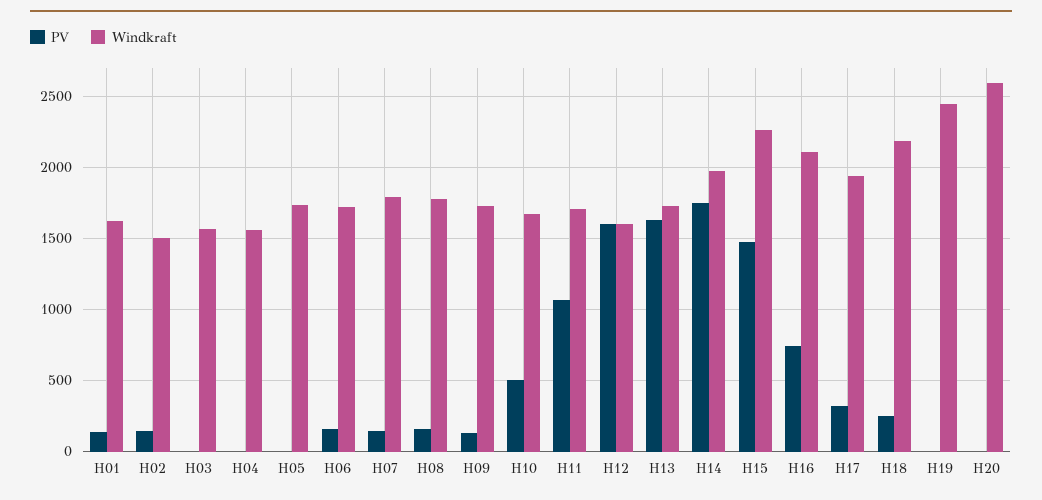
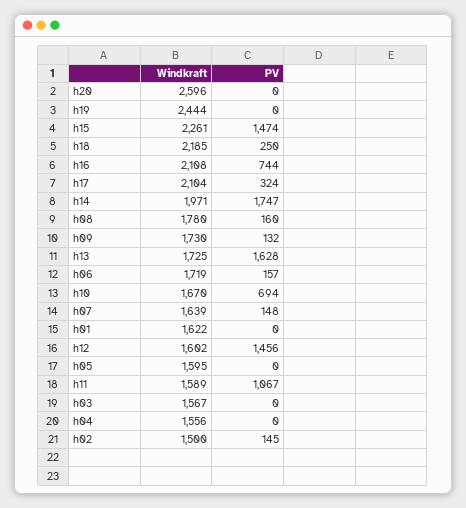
  {
    "PV": {
-     "H01": 150,
+     "H01": 0,
      "H02": 145,
      "H03": 0,
      "H04": 0,
      "H05": 0,
      "H06": 157,
      "H07": 148,
      "H08": 160,
      "H09": 132,
-     "H10": 500,
+     "H10": 694,
      "H11": 1067,
-     "H12": 1600,
+     "H12": 1456,
      "H13": 1628,
      "H14": 1747,
      "H15": 1474,
      "H16": 744,
      "H17": 324,
      "H18": 250,
      "H19": 0,
      "H20": 0
    },
    "Windkraft": {
      "H01": 1622,
      "H02": 1500,
      "H03": 1567,
      "H04": 1556,
-     "H05": 1750,
+     "H05": 1595,
      "H06": 1719,
-     "H07": 1800,
+     "H07": 1639,
      "H08": 1780,
      "H09": 1730,
      "H10": 1670,
-     "H11": 1700,
+     "H11": 1589,
      "H12": 1602,
      "H13": 1725,
      "H14": 1971,
      "H15": 2261,
      "H16": 2108,
-     "H17": 1950,
+     "H17": 2104,
      "H18": 2185,
      "H19": 2444,
      "H20": 2596
    }
  }

